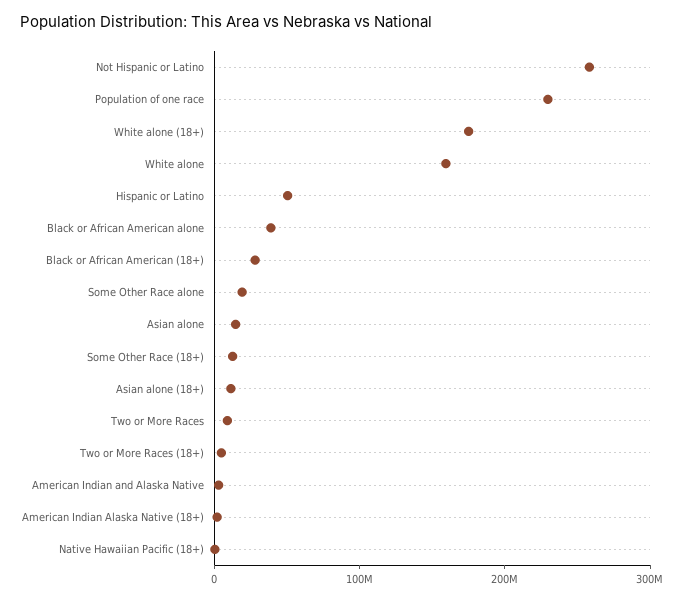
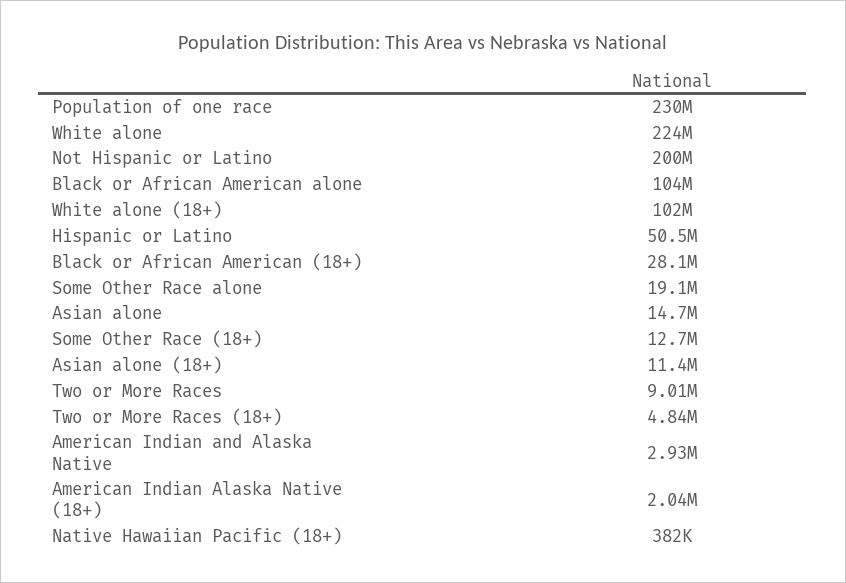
  {
-   "Not Hispanic or Latino": 260000000,
+   "Not Hispanic or Latino": 200000000,
    "Population of one race": 230000000,
-   "White alone (18+)": 180000000,
+   "White alone (18+)": 102000000,
-   "White alone": 160000000,
+   "White alone": 224000000,
    "Hispanic or Latino": 50500000,
-   "Black or African American alone": 40000000,
+   "Black or African American alone": 104000000,
    "Black or African American (18+)": 28100000,
    "Some Other Race alone": 19100000,
    "Asian alone": 14700000,
    "Some Other Race (18+)": 12700000,
    "Asian alone (18+)": 11400000,
    "Two or More Races": 9010000,
    "Two or More Races (18+)": 4840000,
    "American Indian and Alaska Native": 2930000,
    "American Indian Alaska Native (18+)": 2040000,
    "Native Hawaiian Pacific (18+)": 382000
  }

